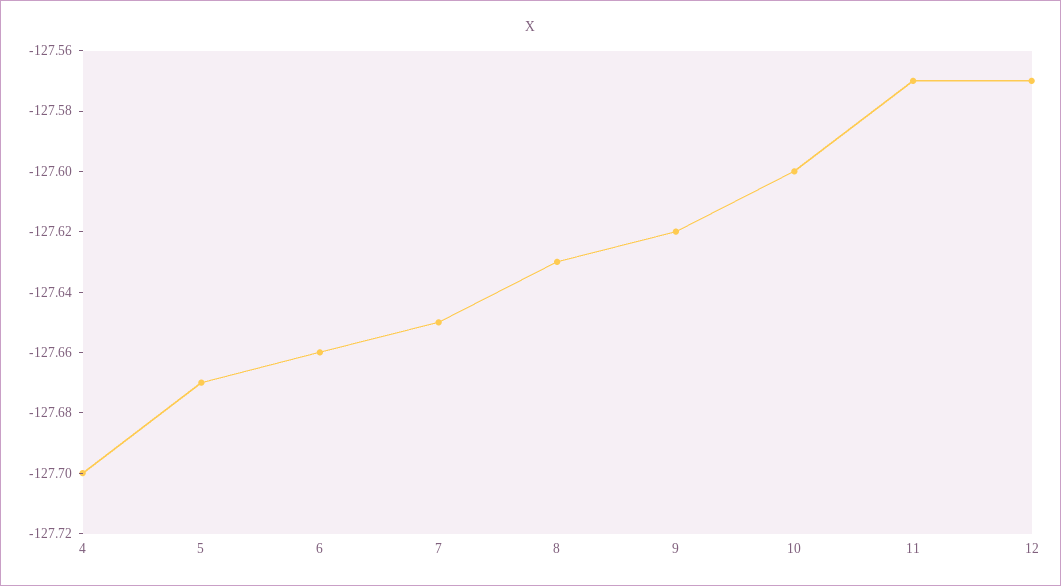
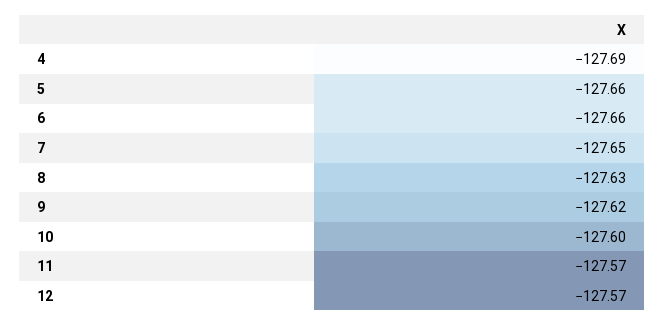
  {
-   "4": -127.7,
+   "4": -127.69,
-   "5": -127.67,
+   "5": -127.66,
    "6": -127.66,
    "7": -127.65,
    "8": -127.63,
    "9": -127.62,
    "10": -127.6,
    "11": -127.57,
    "12": -127.57
  }

